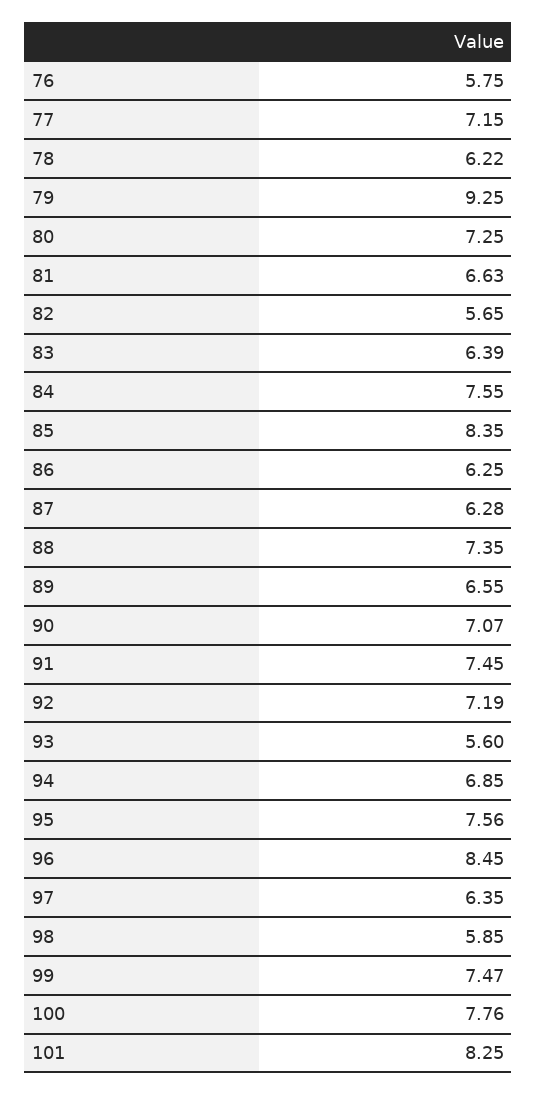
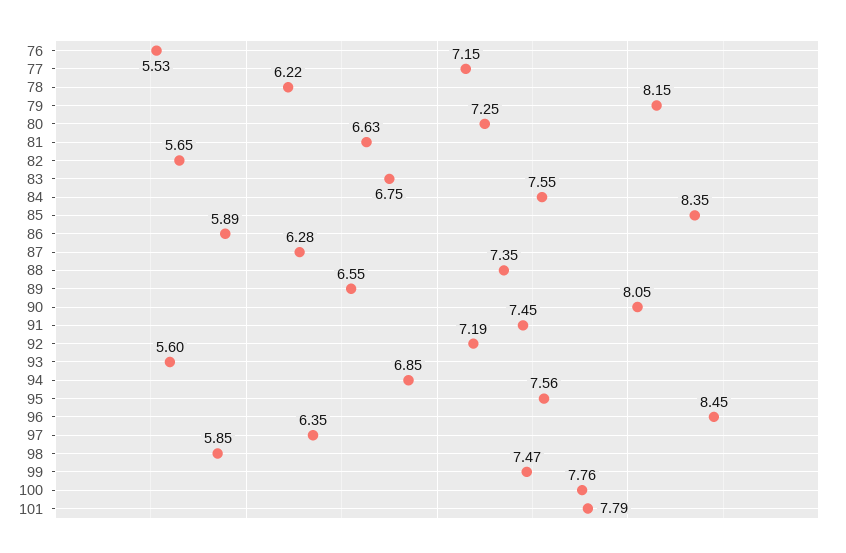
  {
-   "76": 5.75,
+   "76": 5.53,
    "77": 7.15,
    "78": 6.22,
-   "79": 9.25,
+   "79": 8.15,
    "80": 7.25,
    "81": 6.63,
    "82": 5.65,
-   "83": 6.39,
+   "83": 6.75,
    "84": 7.55,
    "85": 8.35,
-   "86": 6.25,
+   "86": 5.89,
    "87": 6.28,
    "88": 7.35,
    "89": 6.55,
-   "90": 7.07,
+   "90": 8.05,
    "91": 7.45,
    "92": 7.19,
    "93": 5.6,
    "94": 6.85,
    "95": 7.56,
    "96": 8.45,
    "97": 6.35,
    "98": 5.85,
    "99": 7.47,
    "100": 7.76,
-   "101": 8.25
+   "101": 7.79
  }

